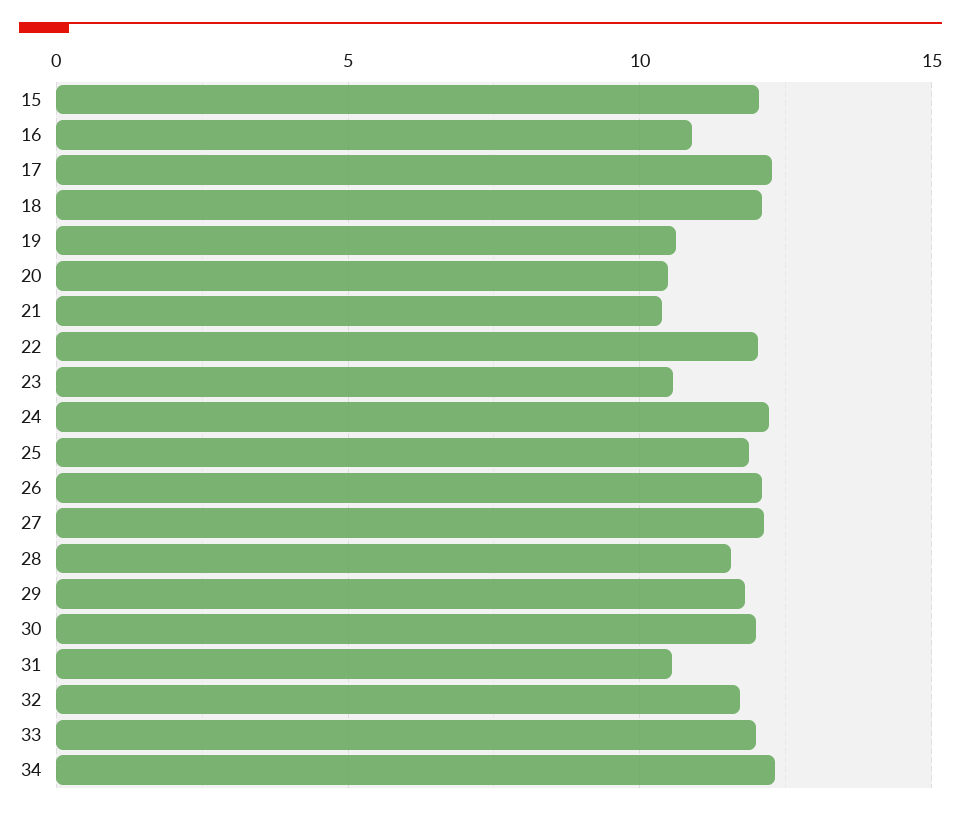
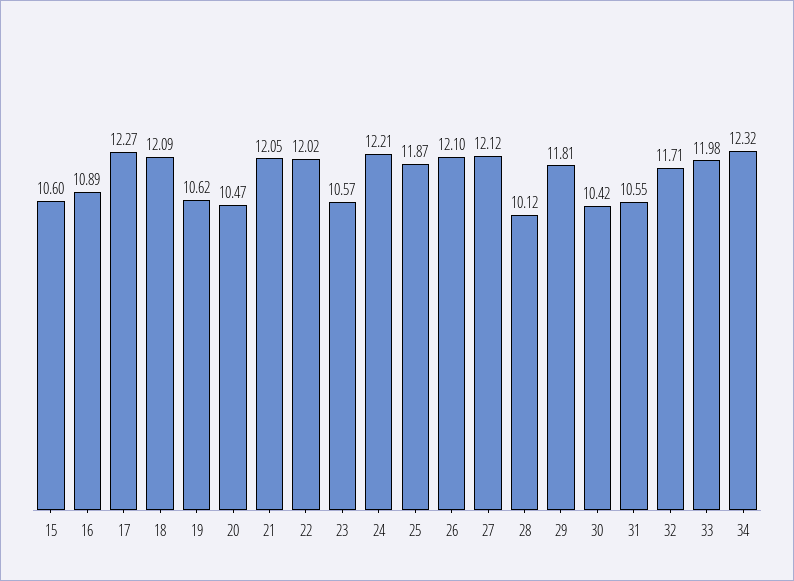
  {
-   "15": 12,
+   "15": 10.6,
    "16": 10.89,
    "17": 12.27,
    "18": 12.09,
    "19": 10.62,
    "20": 10.47,
-   "21": 10.5,
+   "21": 12.05,
    "22": 12.02,
    "23": 10.57,
    "24": 12.21,
    "25": 11.87,
    "26": 12.1,
    "27": 12.12,
-   "28": 11.5,
+   "28": 10.12,
    "29": 11.81,
-   "30": 12,
+   "30": 10.42,
    "31": 10.55,
    "32": 11.71,
    "33": 11.98,
    "34": 12.32
  }

